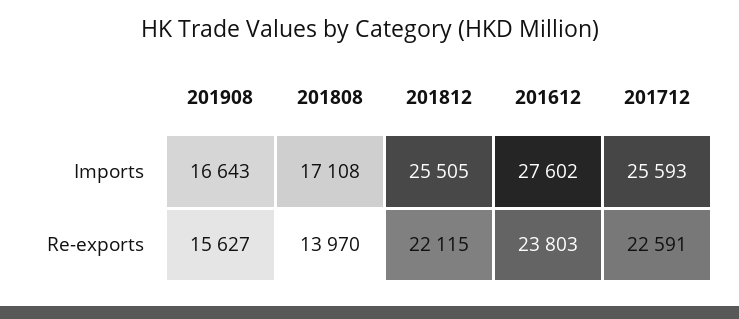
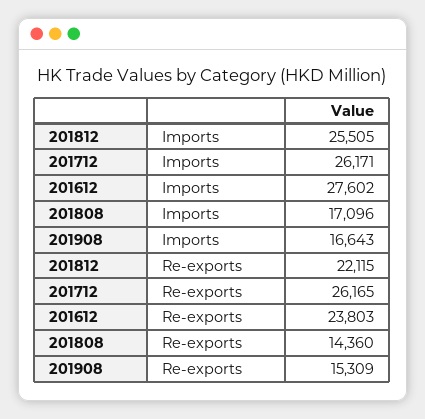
  {
    "201908": {
      "Imports": 16643,
-     "Re-exports": 15627
+     "Re-exports": 15309
    },
    "201808": {
-     "Imports": 17108,
+     "Imports": 17096,
-     "Re-exports": 13970
+     "Re-exports": 14360
    },
    "201812": {
      "Imports": 25505,
      "Re-exports": 22115
    },
    "201612": {
      "Imports": 27602,
      "Re-exports": 23803
    },
    "201712": {
-     "Imports": 25593,
+     "Imports": 26171,
-     "Re-exports": 22591
+     "Re-exports": 26165
    }
  }

